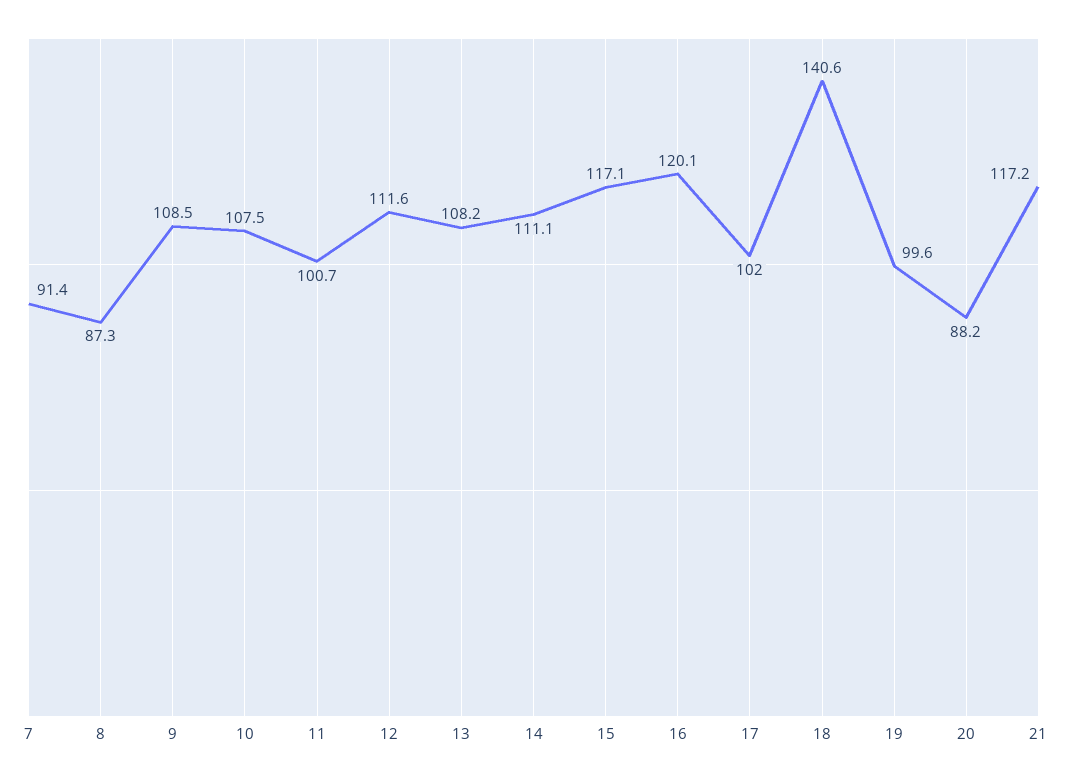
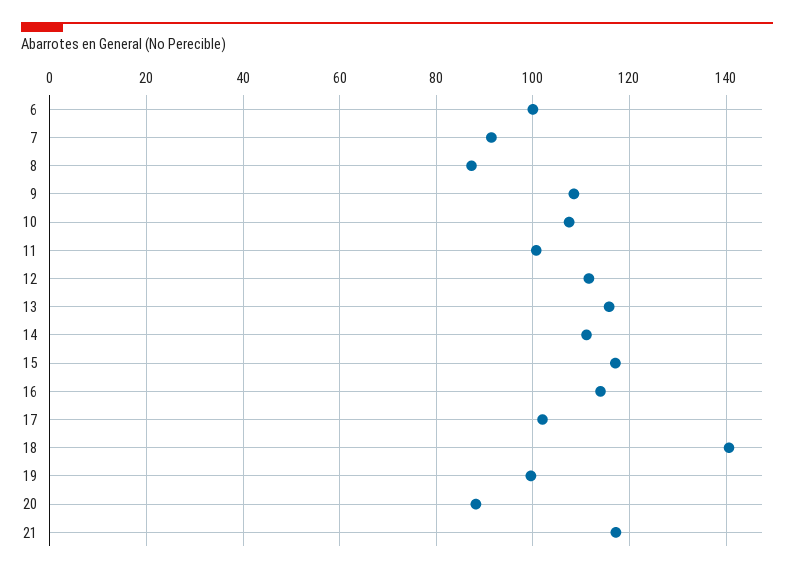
  {
    "7": 91.4,
    "8": 87.3,
    "9": 108.5,
    "10": 107.5,
    "11": 100.7,
    "12": 111.6,
-   "13": 108.2,
+   "13": 116,
    "14": 111.1,
    "15": 117.1,
-   "16": 120.1,
+   "16": 114,
    "17": 102,
    "18": 140.6,
    "19": 99.6,
    "20": 88.2,
-   "21": 117.2
+   "21": 117.2,
+   "6": 100
  }

